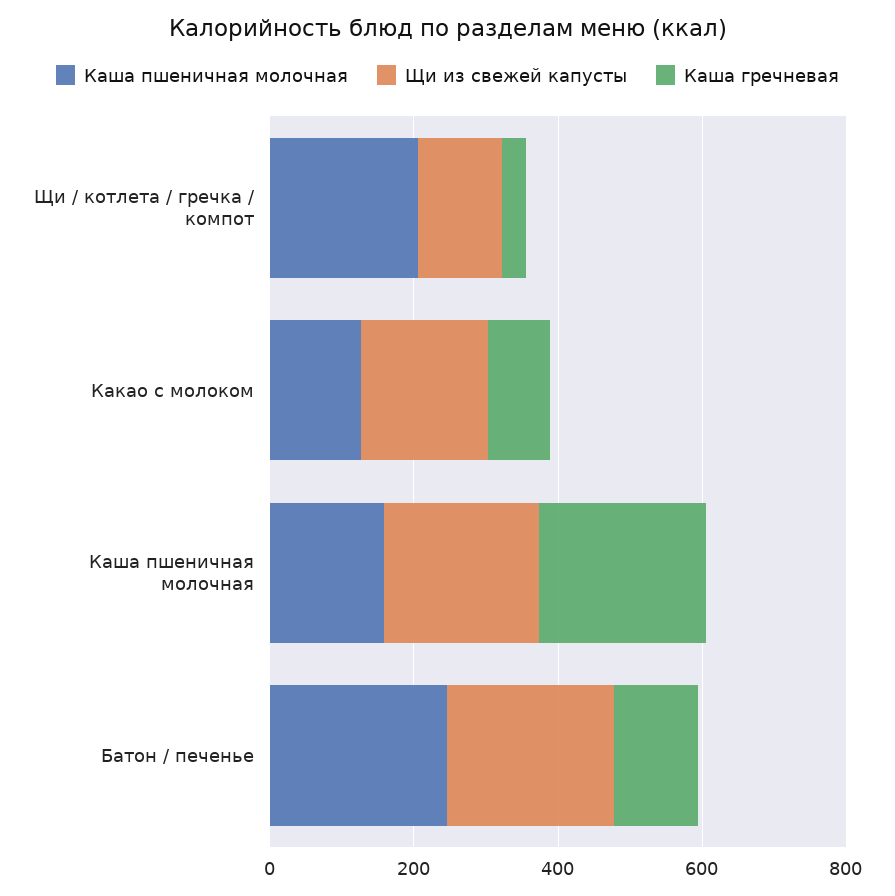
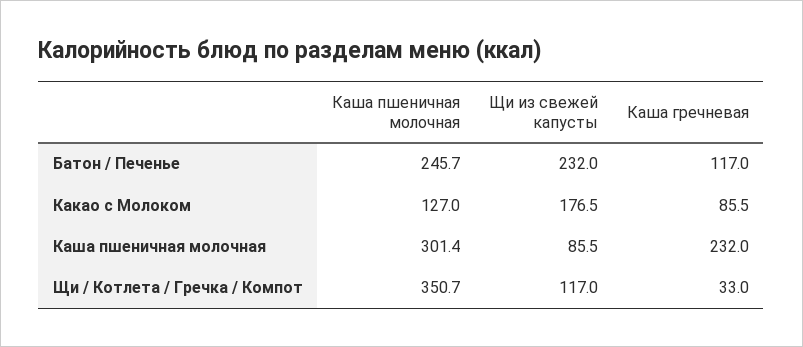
  {
    "Каша пшеничная молочная": {
-     "Щи / котлета / гречка / компот": 200,
+     "Щи / котлета / гречка / компот": 350.7,
      "Какао с молоком": 127,
-     "Каша пшеничная молочная": 150,
+     "Каша пшеничная молочная": 301.4,
      "Батон / печенье": 245.7
    },
    "Щи из свежей капусты": {
      "Щи / котлета / гречка / компот": 117,
      "Какао с молоком": 176.5,
-     "Каша пшеничная молочная": 200,
+     "Каша пшеничная молочная": 85.5,
      "Батон / печенье": 232
    },
    "Каша гречневая": {
      "Щи / котлета / гречка / компот": 33,
      "Какао с молоком": 85.5,
      "Каша пшеничная молочная": 232,
      "Батон / печенье": 117
    }
  }

